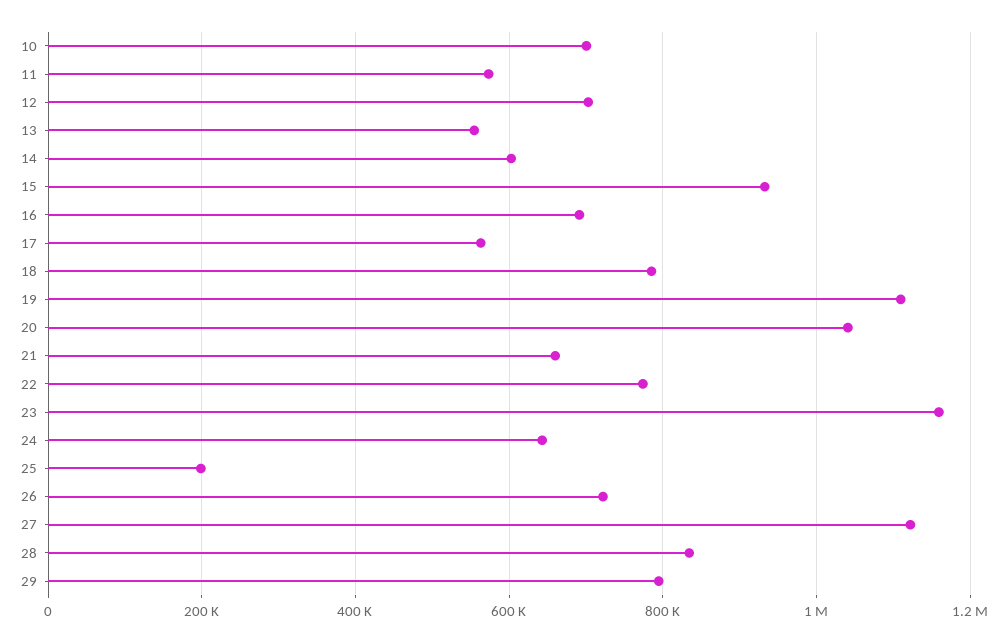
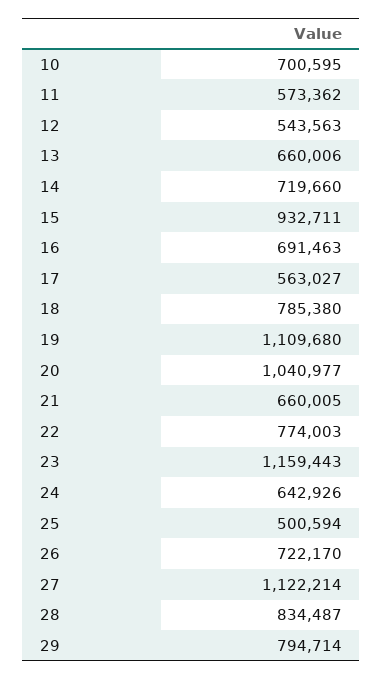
  {
    "10": 700595,
    "11": 573362,
-   "12": 700000,
+   "12": 543563,
-   "13": 560000,
+   "13": 660006,
-   "14": 600000,
+   "14": 719660,
    "15": 932711,
    "16": 691463,
    "17": 563027,
    "18": 785380,
    "19": 1109680,
    "20": 1040977,
    "21": 660005,
    "22": 774003,
    "23": 1159443,
    "24": 642926,
-   "25": 200000,
+   "25": 500594,
    "26": 722170,
    "27": 1122214,
    "28": 834487,
    "29": 794714
  }

